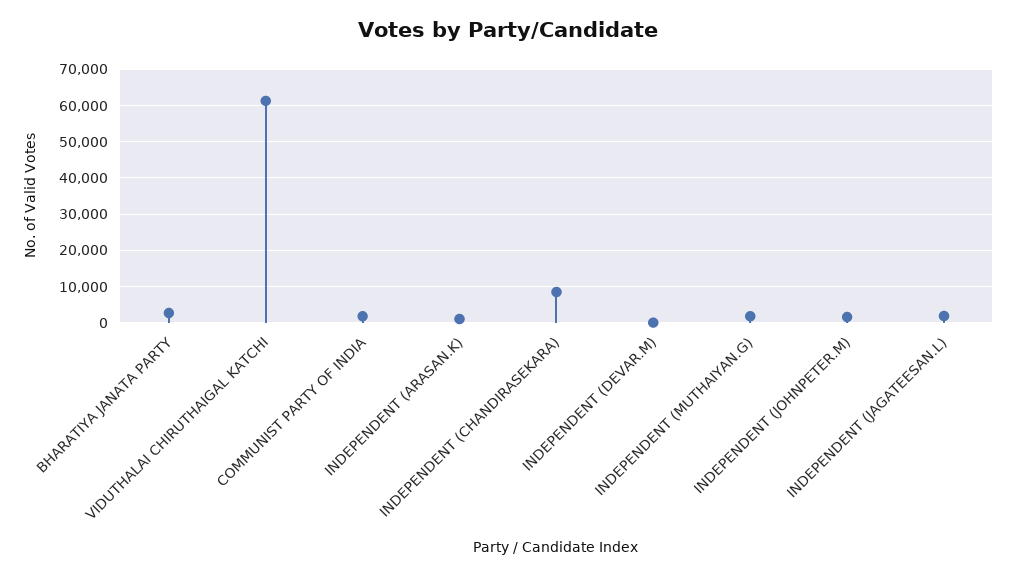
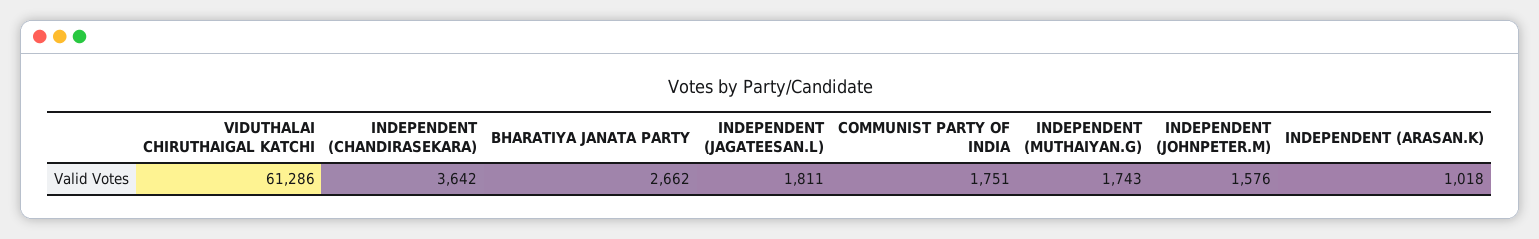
  {
    "BHARATIYA JANATA PARTY": 2662,
    "VIDUTHALAI CHIRUTHAIGAL KATCHI": 61286,
    "COMMUNIST PARTY OF INDIA": 1751,
    "INDEPENDENT (ARASAN.K)": 1018,
-   "INDEPENDENT (CHANDIRASEKARA)": 8000,
+   "INDEPENDENT (CHANDIRASEKARA)": 3642,
-   "INDEPENDENT (DEVAR.M)": 0,
    "INDEPENDENT (MUTHAIYAN.G)": 1743,
    "INDEPENDENT (JOHNPETER.M)": 1576,
    "INDEPENDENT (JAGATEESAN.L)": 1811
  }

